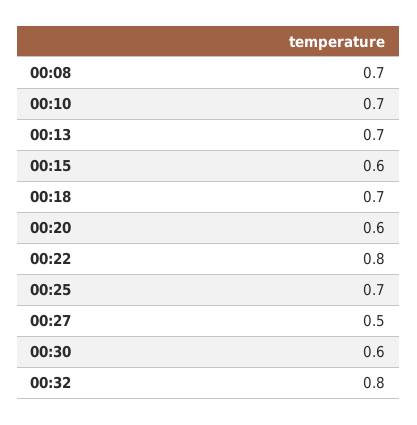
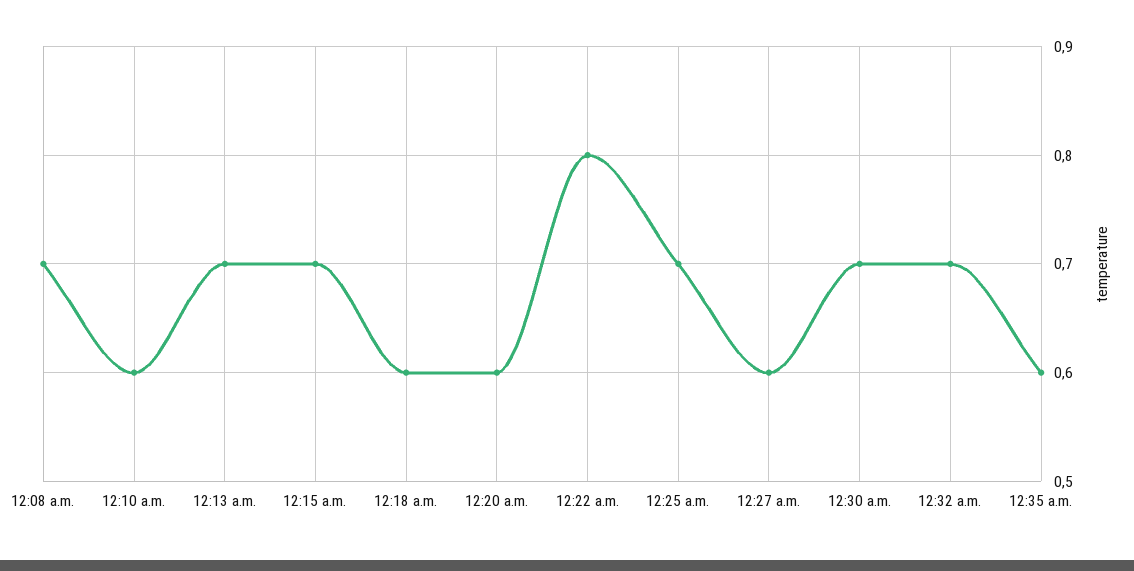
  {
    "00:08": 0.7,
-   "00:10": 0.7,
+   "00:10": 0.6,
    "00:13": 0.7,
-   "00:15": 0.6,
+   "00:15": 0.7,
-   "00:18": 0.7,
+   "00:18": 0.6,
    "00:20": 0.6,
    "00:22": 0.8,
    "00:25": 0.7,
-   "00:27": 0.5,
+   "00:27": 0.6,
-   "00:30": 0.6,
+   "00:30": 0.7,
-   "00:32": 0.8
+   "00:32": 0.7,
+   "12:35 a.m.": 0.6
  }

